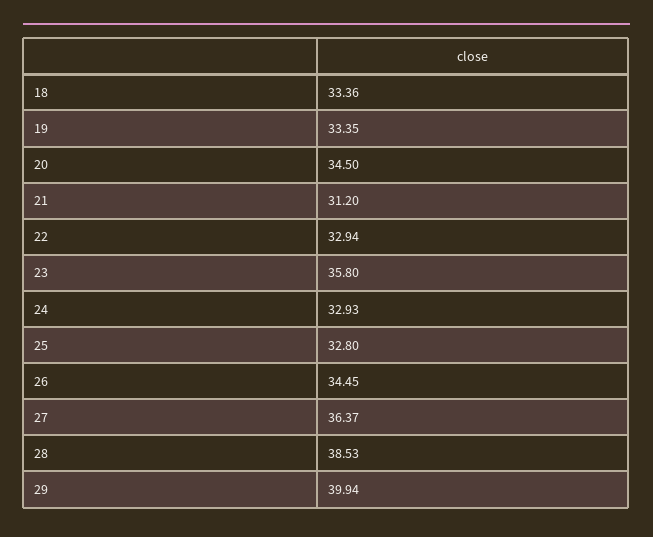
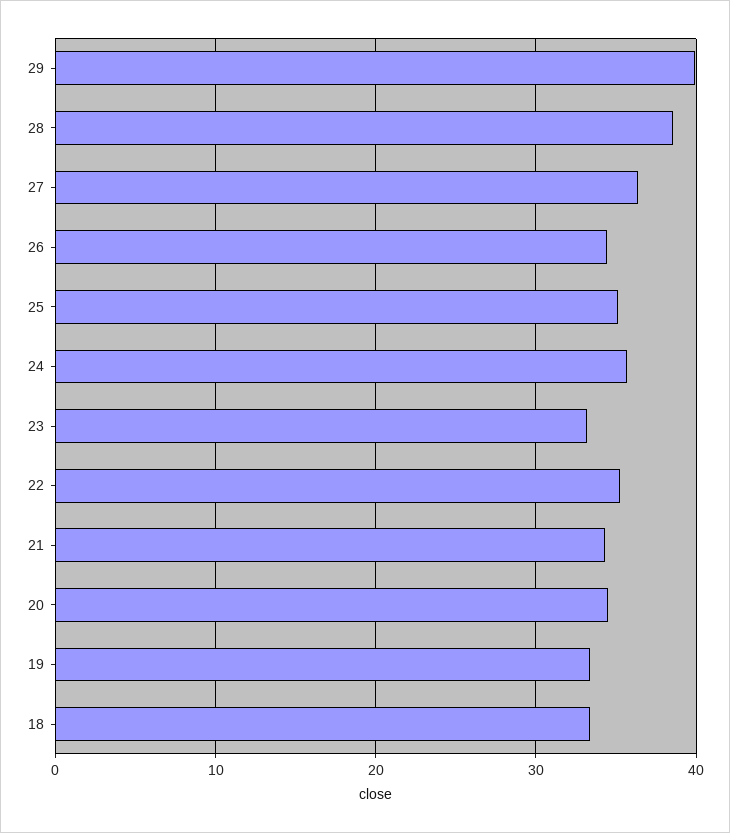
  {
    "18": 33.36,
    "19": 33.35,
    "20": 34.5,
-   "21": 31.2,
+   "21": 34,
-   "22": 32.94,
+   "22": 35,
-   "23": 35.8,
+   "23": 33,
-   "24": 32.93,
+   "24": 36,
-   "25": 32.8,
+   "25": 35,
    "26": 34.45,
    "27": 36.37,
    "28": 38.53,
    "29": 39.94
  }

